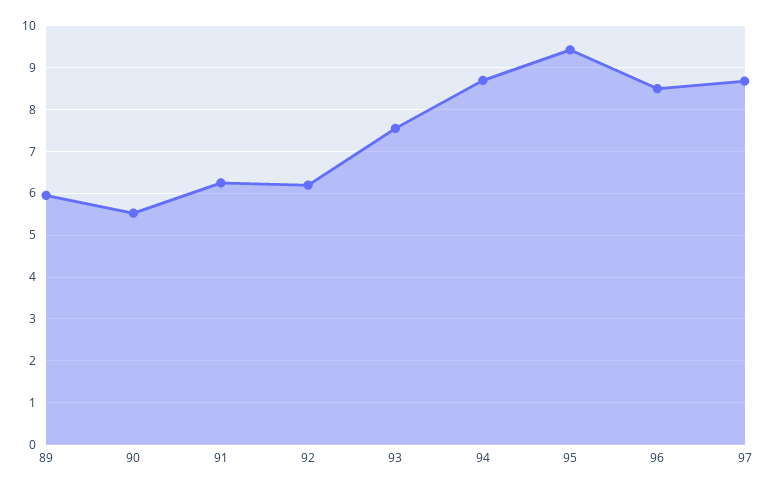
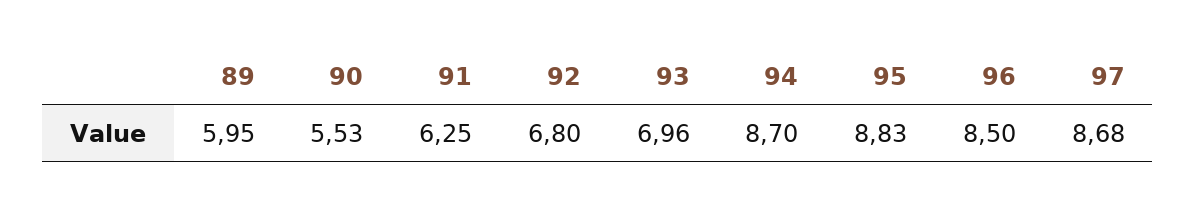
  {
    "89": 5.95,
    "90": 5.53,
    "91": 6.25,
-   "92": 6.2,
+   "92": 6.8,
-   "93": 7.6,
+   "93": 6.96,
    "94": 8.7,
-   "95": 9.4,
+   "95": 8.83,
    "96": 8.5,
    "97": 8.68
  }

